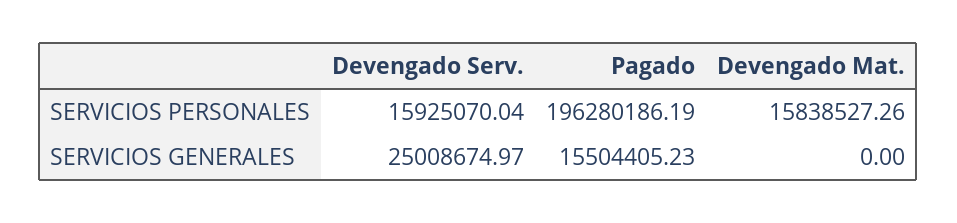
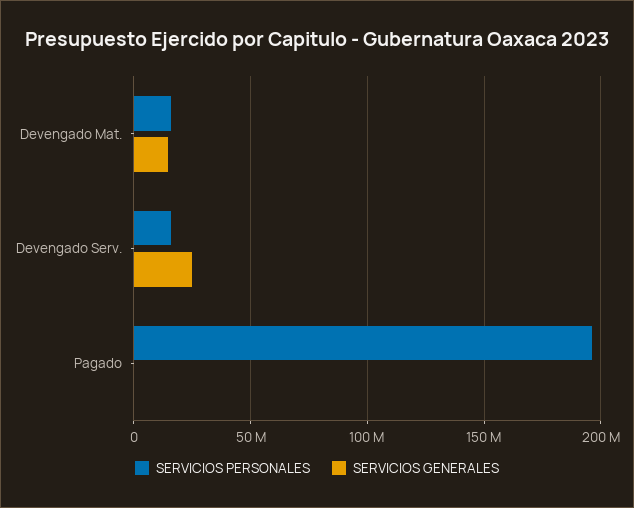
  {
    "SERVICIOS PERSONALES": {
      "Devengado Serv.": 15925070.04,
      "Pagado": 196280186.19,
      "Devengado Mat.": 15838527.26
    },
    "SERVICIOS GENERALES": {
      "Devengado Serv.": 25008674.97,
-     "Pagado": 15504405.23,
+     "Pagado": 0,
-     "Devengado Mat.": 0
+     "Devengado Mat.": 15000000
    }
  }

